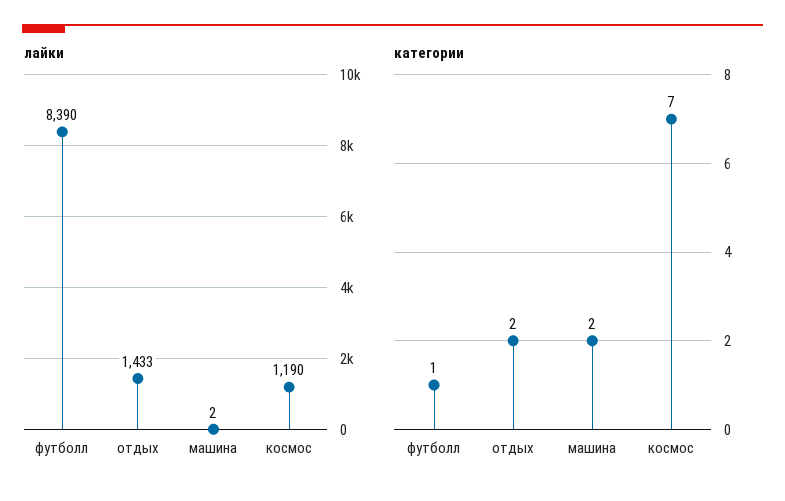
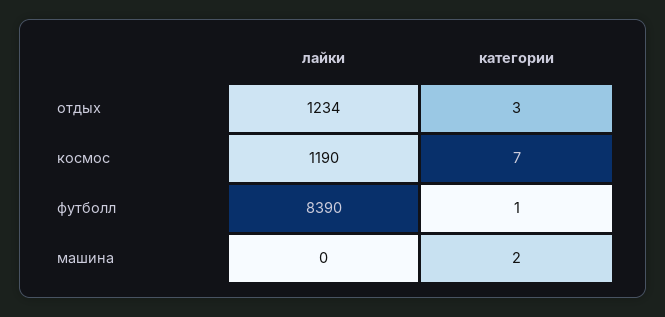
  {
    "лайки": {
      "футболл": 8390,
-     "отдых": 1433,
+     "отдых": 1234,
-     "машина": 2,
+     "машина": 0,
      "космос": 1190
    },
    "категории": {
      "футболл": 1,
-     "отдых": 2,
+     "отдых": 3,
      "машина": 2,
      "космос": 7
    }
  }

